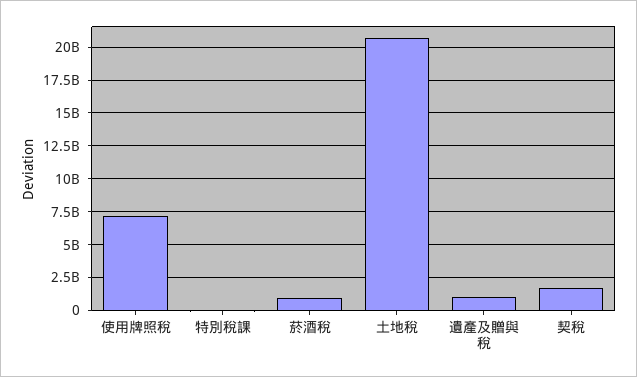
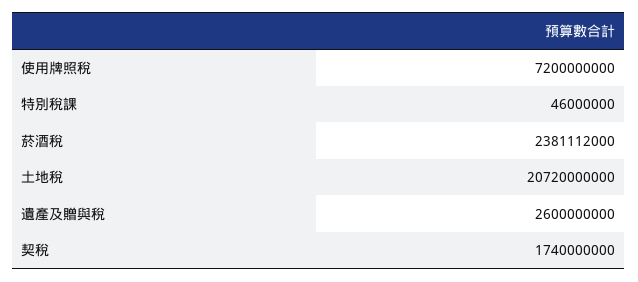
  {
    "使用牌照稅": 7200000000,
    "特別稅課": 46000000,
-   "菸酒稅": 1000000000,
+   "菸酒稅": 2381112000,
    "土地稅": 20720000000,
-   "遺產及贈與稅": 1000000000,
+   "遺產及贈與稅": 2600000000,
    "契稅": 1740000000
  }

